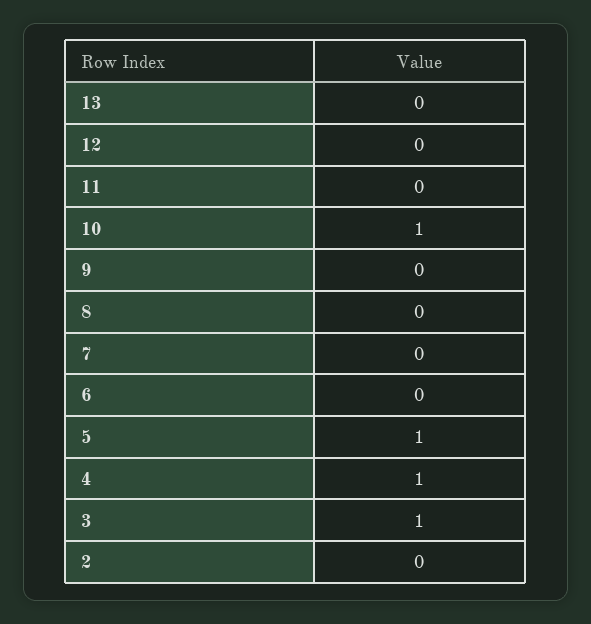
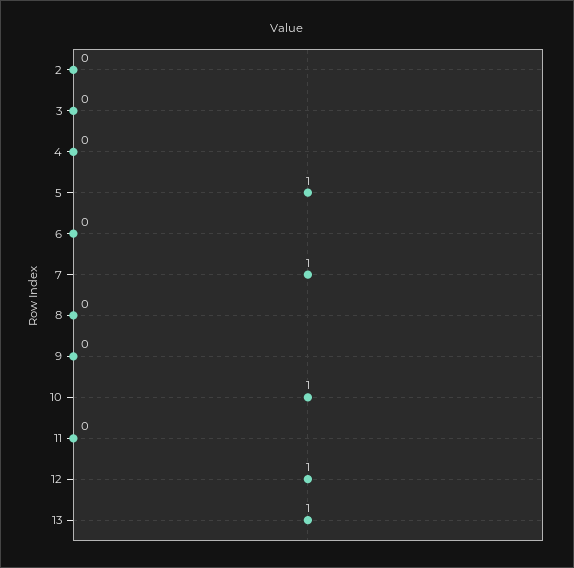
  {
-   "13": 0,
+   "13": 1,
-   "12": 0,
+   "12": 1,
    "11": 0,
    "10": 1,
    "9": 0,
    "8": 0,
-   "7": 0,
+   "7": 1,
    "6": 0,
    "5": 1,
-   "4": 1,
+   "4": 0,
-   "3": 1,
+   "3": 0,
    "2": 0
  }

